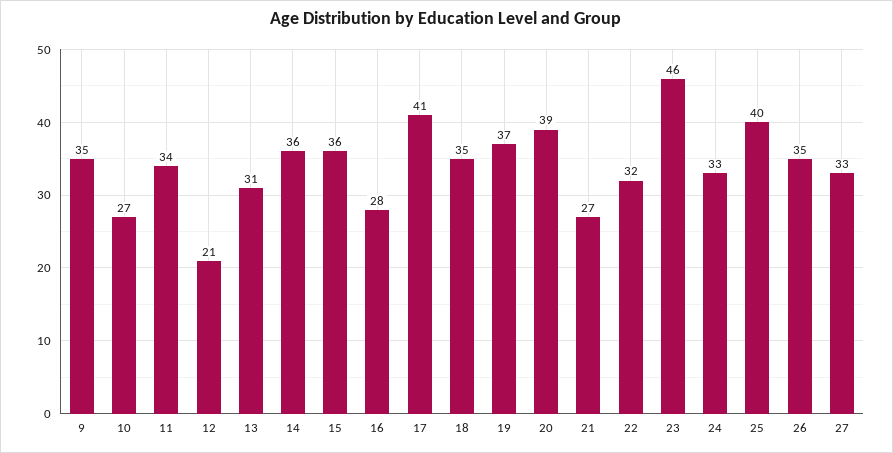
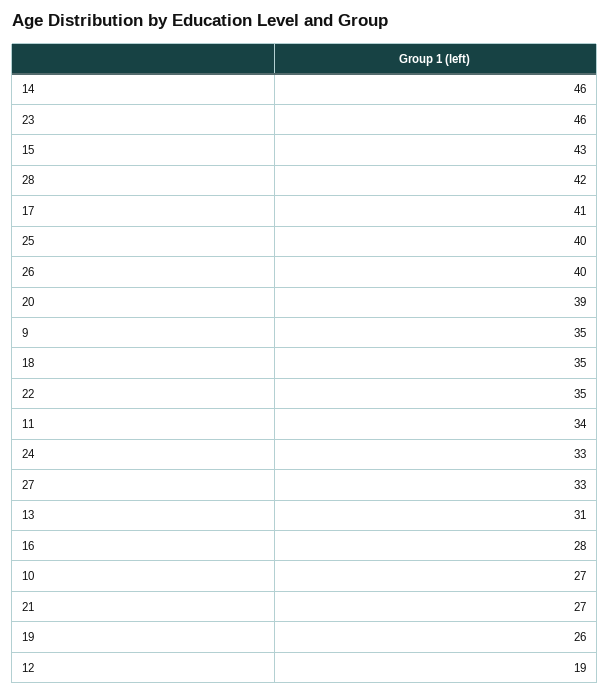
  {
    "9": 35,
    "10": 27,
    "11": 34,
-   "12": 21,
+   "12": 19,
    "13": 31,
-   "14": 36,
+   "14": 46,
-   "15": 36,
+   "15": 43,
    "16": 28,
    "17": 41,
    "18": 35,
-   "19": 37,
+   "19": 26,
    "20": 39,
    "21": 27,
-   "22": 32,
+   "22": 35,
    "23": 46,
    "24": 33,
    "25": 40,
-   "26": 35,
+   "26": 40,
-   "27": 33
+   "27": 33,
+   "28": 42
  }

